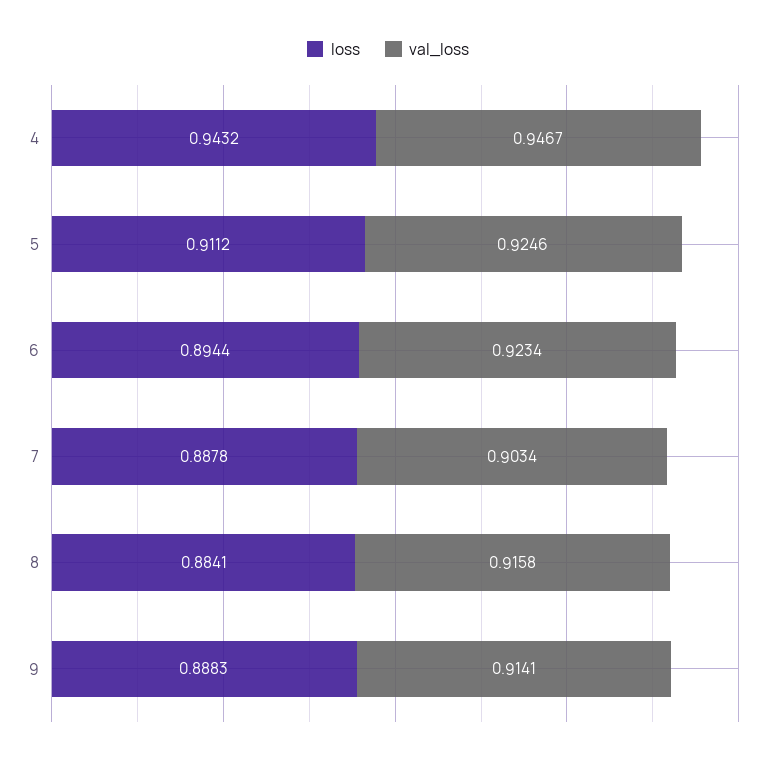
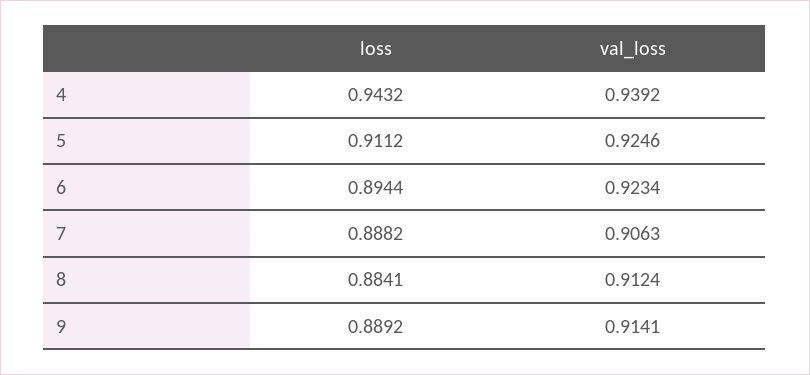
  {
    "loss": {
      "4": 0.9432,
      "5": 0.9112,
      "6": 0.8944,
-     "7": 0.8878,
+     "7": 0.8882,
      "8": 0.8841,
-     "9": 0.8883
+     "9": 0.8892
    },
    "val_loss": {
-     "4": 0.9467,
+     "4": 0.9392,
      "5": 0.9246,
      "6": 0.9234,
-     "7": 0.9034,
+     "7": 0.9063,
-     "8": 0.9158,
+     "8": 0.9124,
      "9": 0.9141
    }
  }

